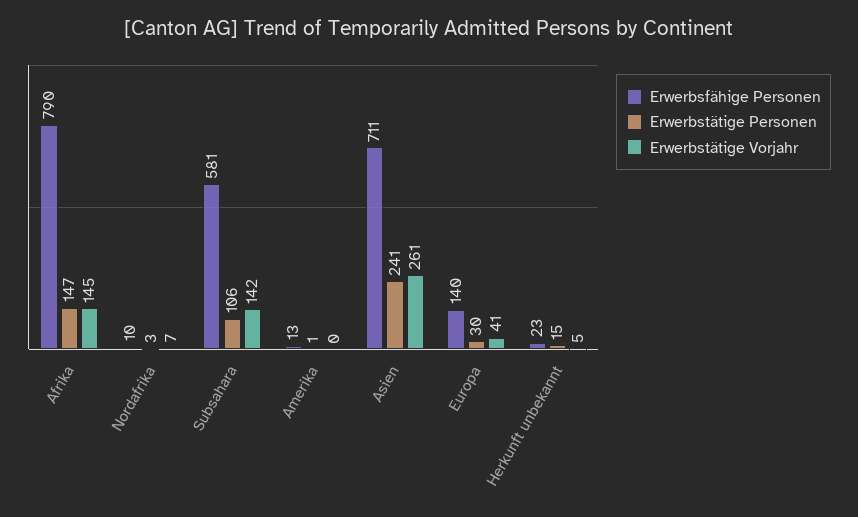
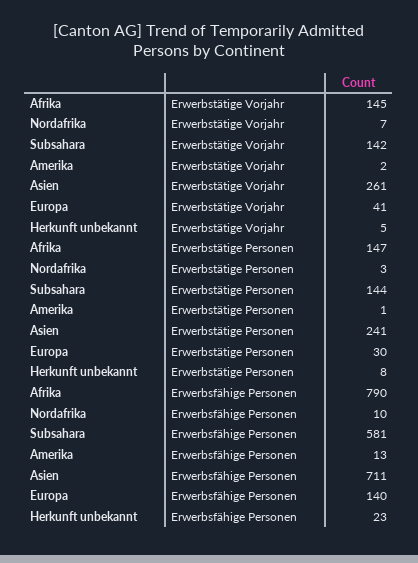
  {
    "Erwerbsfähige Personen": {
      "Afrika": 790,
      "Nordafrika": 10,
      "Subsahara": 581,
      "Amerika": 13,
      "Asien": 711,
      "Europa": 140,
      "Herkunft unbekannt": 23
    },
    "Erwerbstätige Personen": {
      "Afrika": 147,
      "Nordafrika": 3,
-     "Subsahara": 106,
+     "Subsahara": 144,
      "Amerika": 1,
      "Asien": 241,
      "Europa": 30,
-     "Herkunft unbekannt": 15
+     "Herkunft unbekannt": 8
    },
    "Erwerbstätige Vorjahr": {
      "Afrika": 145,
      "Nordafrika": 7,
      "Subsahara": 142,
-     "Amerika": 0,
+     "Amerika": 2,
      "Asien": 261,
      "Europa": 41,
      "Herkunft unbekannt": 5
    }
  }

